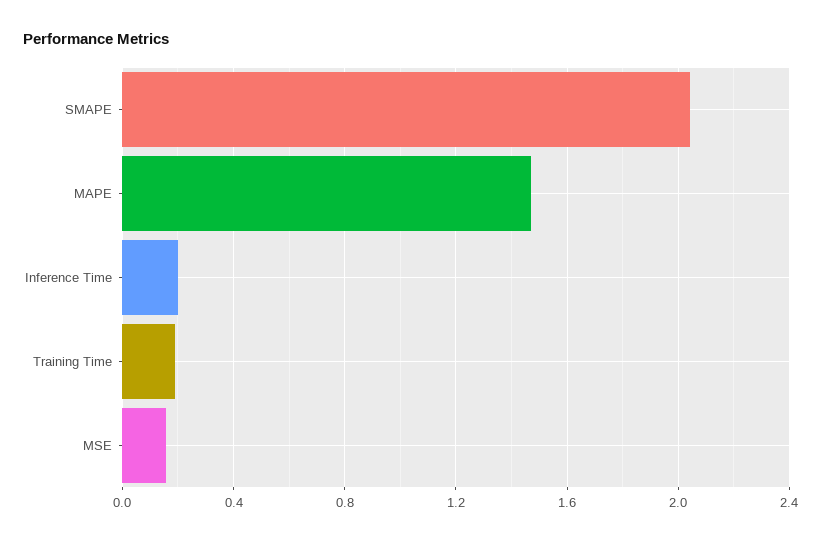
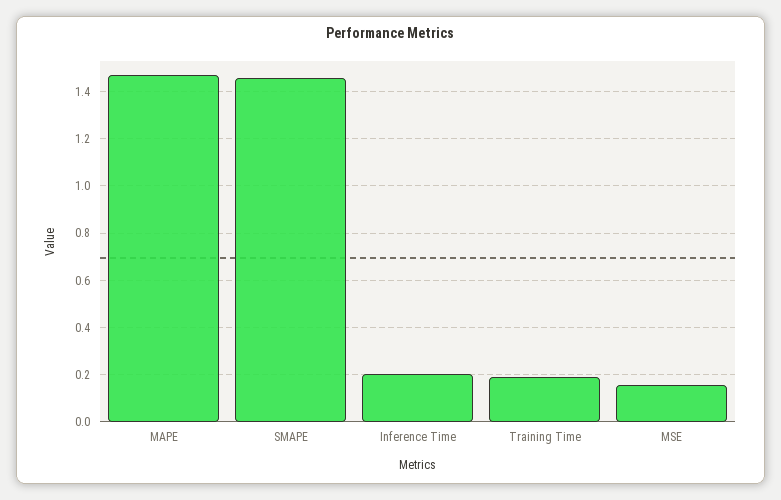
  {
-   "SMAPE": 2.05,
+   "SMAPE": 1.45,
    "MAPE": 1.45,
    "Inference Time": 0.2,
    "Training Time": 0.2,
    "MSE": 0.15
  }

